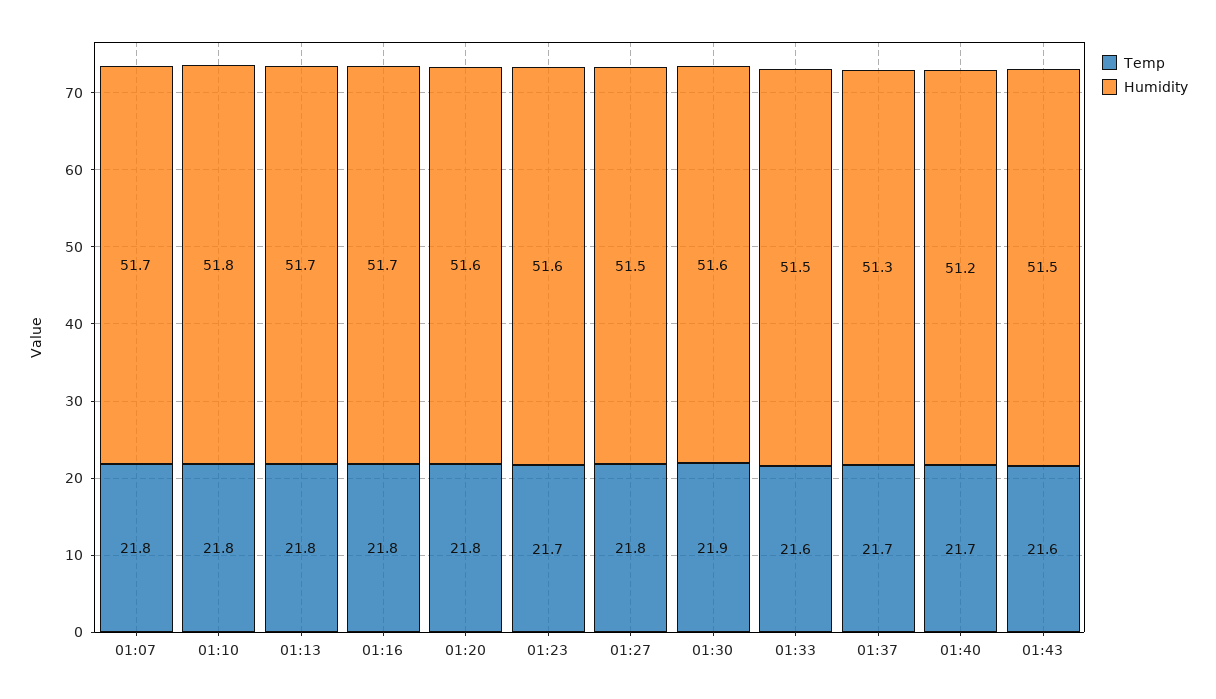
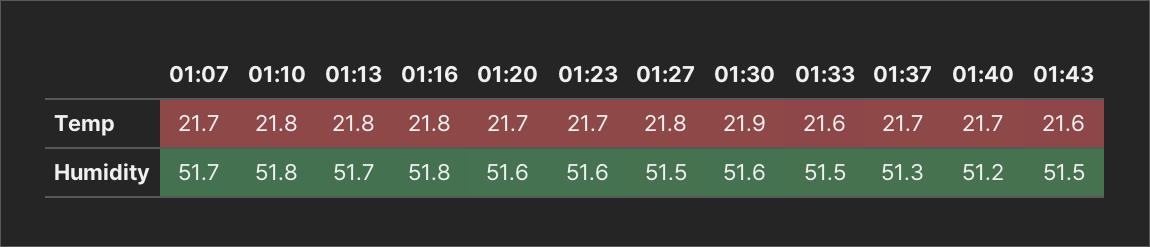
  {
    "Temp": {
-     "01:07": 21.8,
+     "01:07": 21.7,
      "01:10": 21.8,
      "01:13": 21.8,
      "01:16": 21.8,
-     "01:20": 21.8,
+     "01:20": 21.7,
      "01:23": 21.7,
      "01:27": 21.8,
      "01:30": 21.9,
      "01:33": 21.6,
      "01:37": 21.7,
      "01:40": 21.7,
      "01:43": 21.6
    },
    "Humidity": {
      "01:07": 51.7,
      "01:10": 51.8,
      "01:13": 51.7,
-     "01:16": 51.7,
+     "01:16": 51.8,
      "01:20": 51.6,
      "01:23": 51.6,
      "01:27": 51.5,
      "01:30": 51.6,
      "01:33": 51.5,
      "01:37": 51.3,
      "01:40": 51.2,
      "01:43": 51.5
    }
  }

